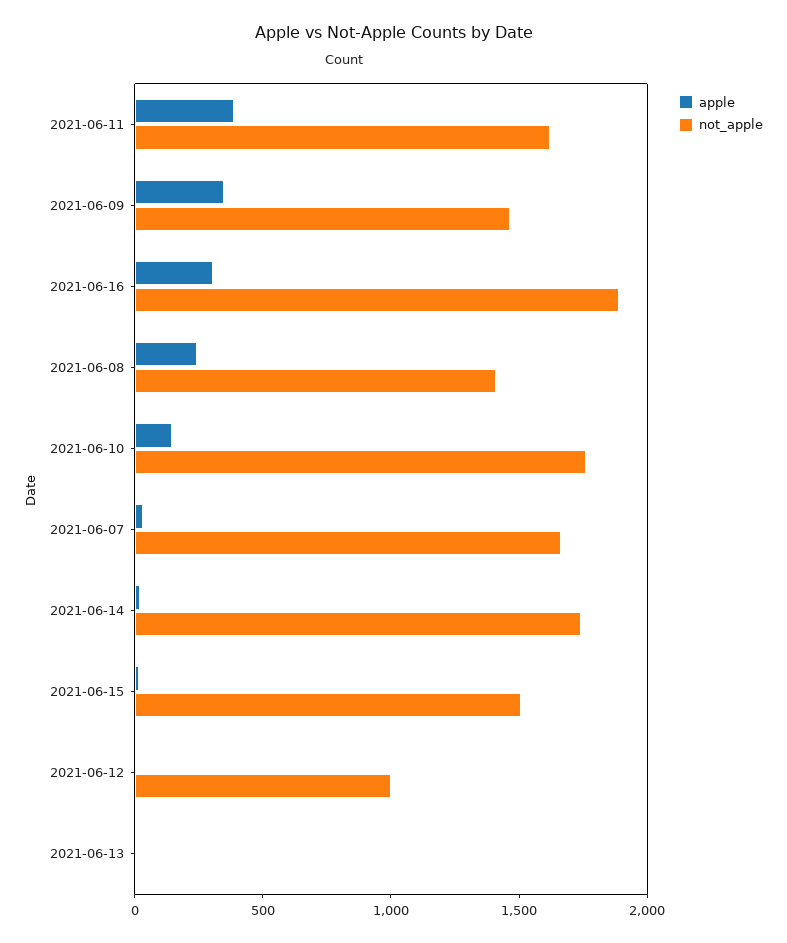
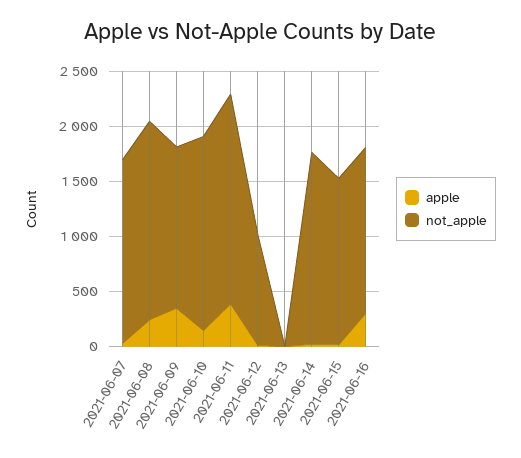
  {
    "apple": {
      "2021-06-11": 400,
      "2021-06-09": 300,
      "2021-06-16": 300,
      "2021-06-08": 200,
      "2021-06-10": 100,
      "2021-06-07": 0,
      "2021-06-14": 0,
      "2021-06-15": 0,
      "2021-06-12": 0,
      "2021-06-13": 0
    },
    "not_apple": {
-     "2021-06-11": 1600,
+     "2021-06-11": 1900,
      "2021-06-09": 1500,
-     "2021-06-16": 1900,
+     "2021-06-16": 1500,
-     "2021-06-08": 1400,
+     "2021-06-08": 1800,
      "2021-06-10": 1800,
      "2021-06-07": 1700,
      "2021-06-14": 1700,
      "2021-06-15": 1500,
      "2021-06-12": 1000,
      "2021-06-13": 0
    }
  }

